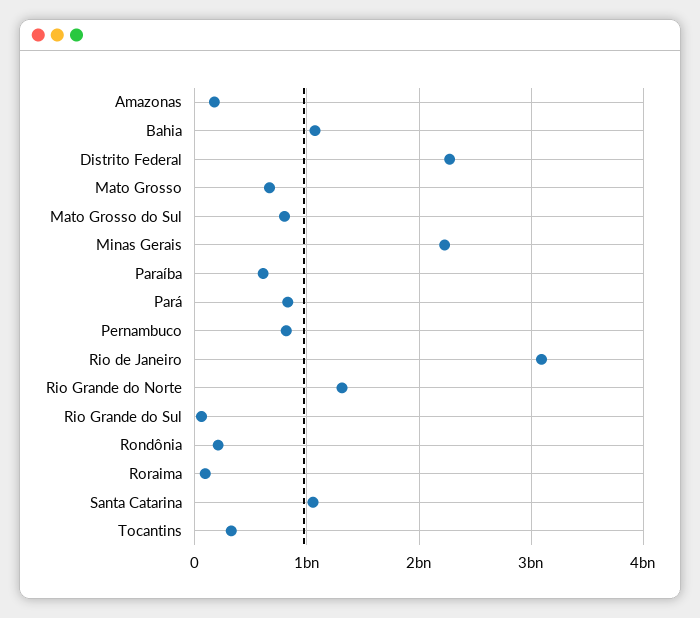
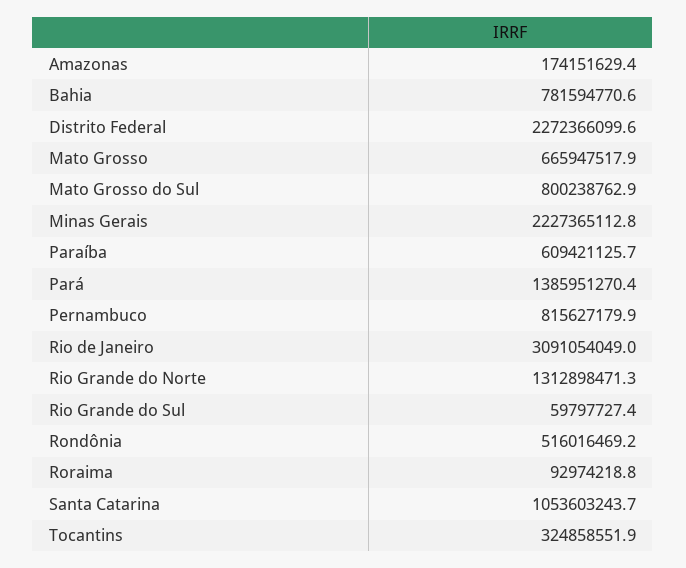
  {
    "Amazonas": 174151629.4,
-   "Bahia": 1100000000,
+   "Bahia": 781594770.6,
    "Distrito Federal": 2272366099.6,
    "Mato Grosso": 665947517.9,
    "Mato Grosso do Sul": 800238762.9,
    "Minas Gerais": 2227365112.8,
    "Paraíba": 609421125.7,
-   "Pará": 800000000,
+   "Pará": 1385951270.4,
    "Pernambuco": 815627179.9,
    "Rio de Janeiro": 3091054049,
    "Rio Grande do Norte": 1312898471.3,
    "Rio Grande do Sul": 59797727.4,
-   "Rondônia": 200000000,
+   "Rondônia": 516016469.2,
    "Roraima": 92974218.8,
    "Santa Catarina": 1053603243.7,
    "Tocantins": 324858551.9
  }

